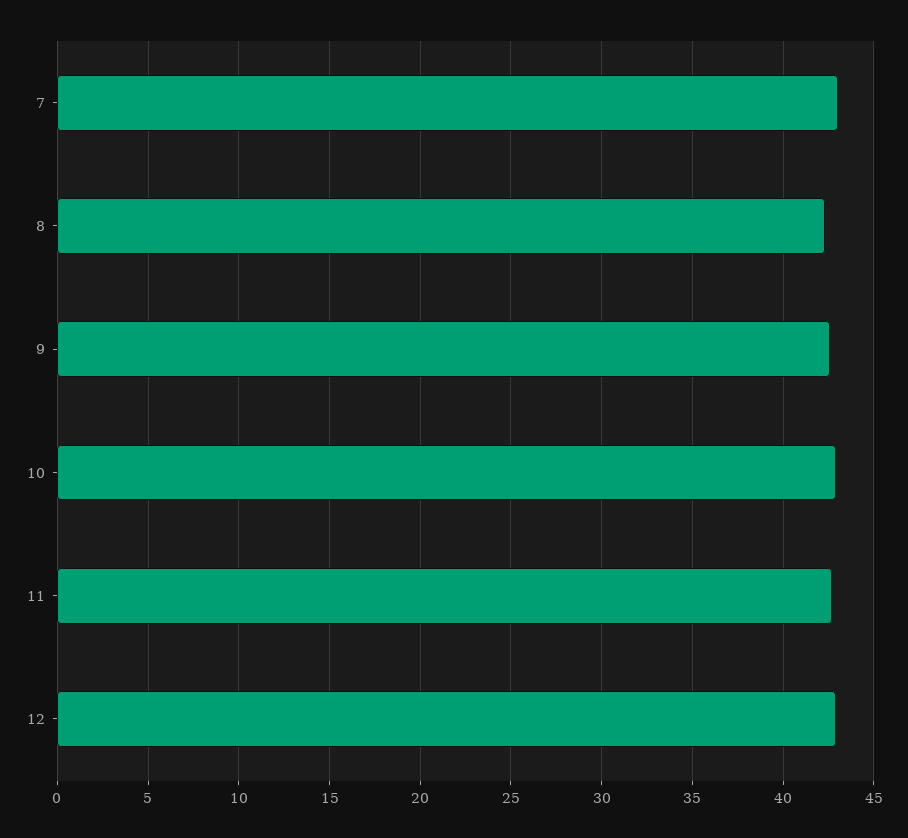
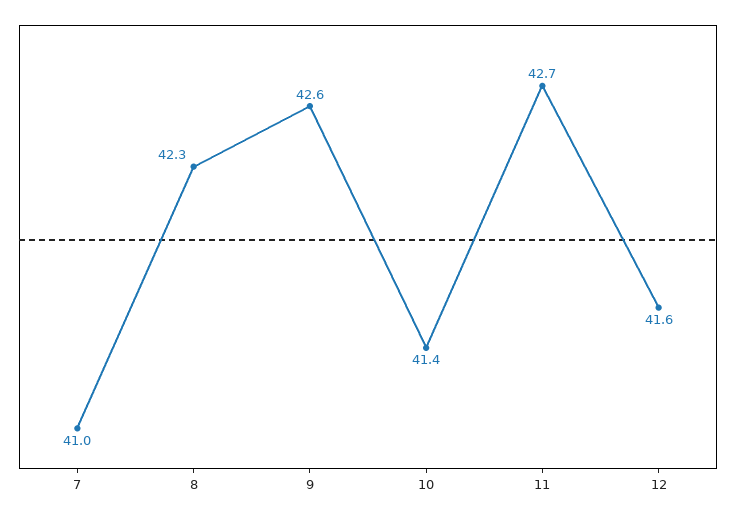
  {
-   "7": 43,
+   "7": 41,
    "8": 42.3,
    "9": 42.6,
-   "10": 43,
+   "10": 41.4,
    "11": 42.7,
-   "12": 43
+   "12": 41.6
  }

